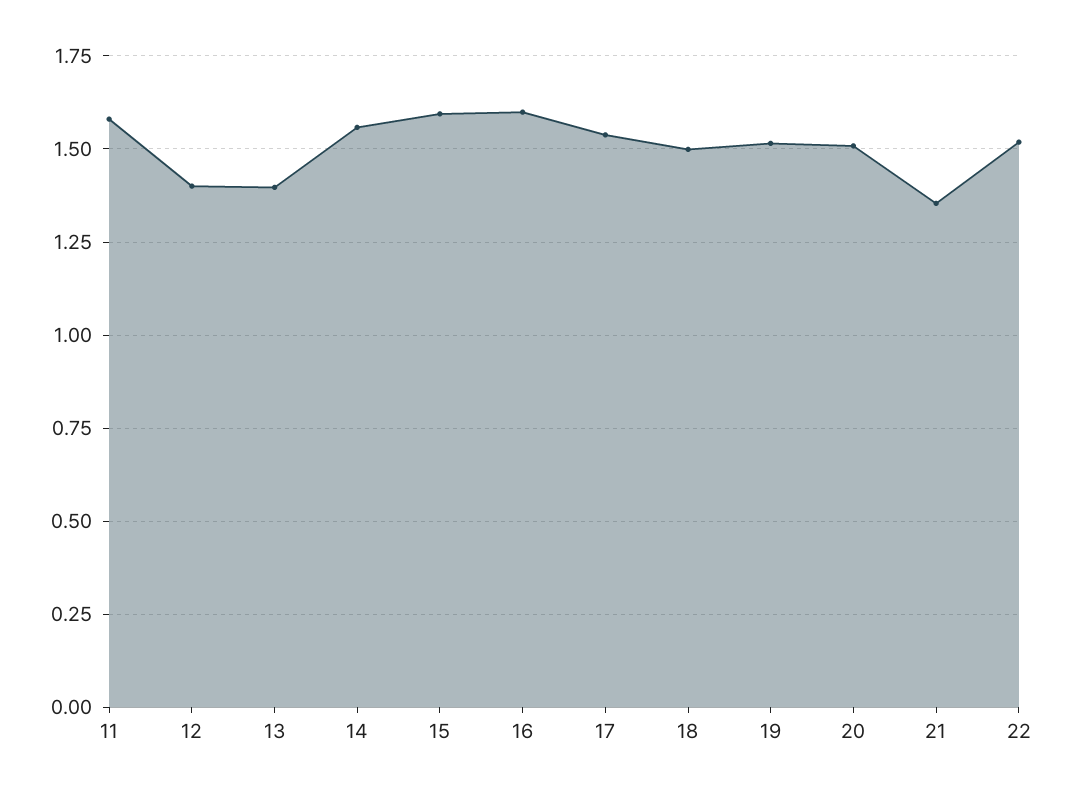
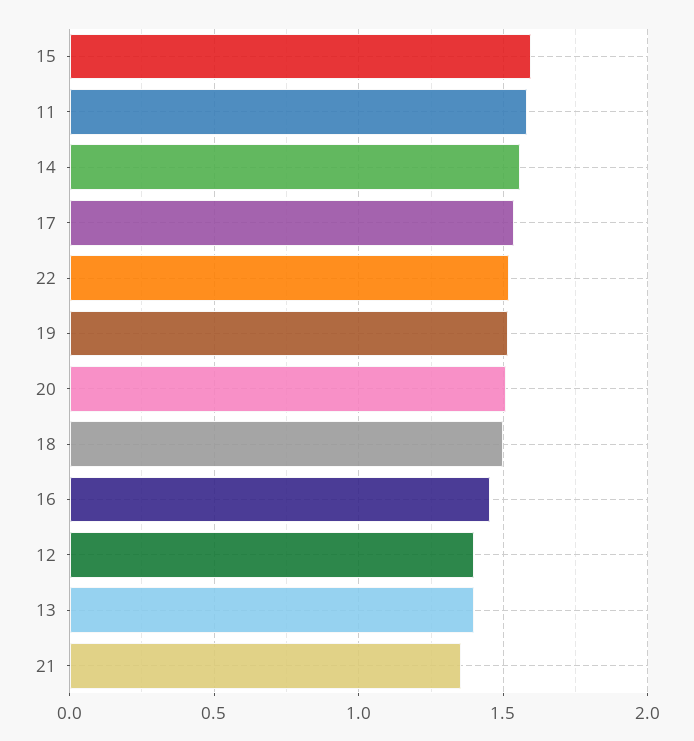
  {
    "11": 1.575,
    "12": 1.4,
    "13": 1.4,
    "14": 1.55,
    "15": 1.6,
-   "16": 1.6,
+   "16": 1.45,
    "17": 1.55,
    "18": 1.5,
    "19": 1.525,
    "20": 1.5,
    "21": 1.35,
    "22": 1.525
  }

